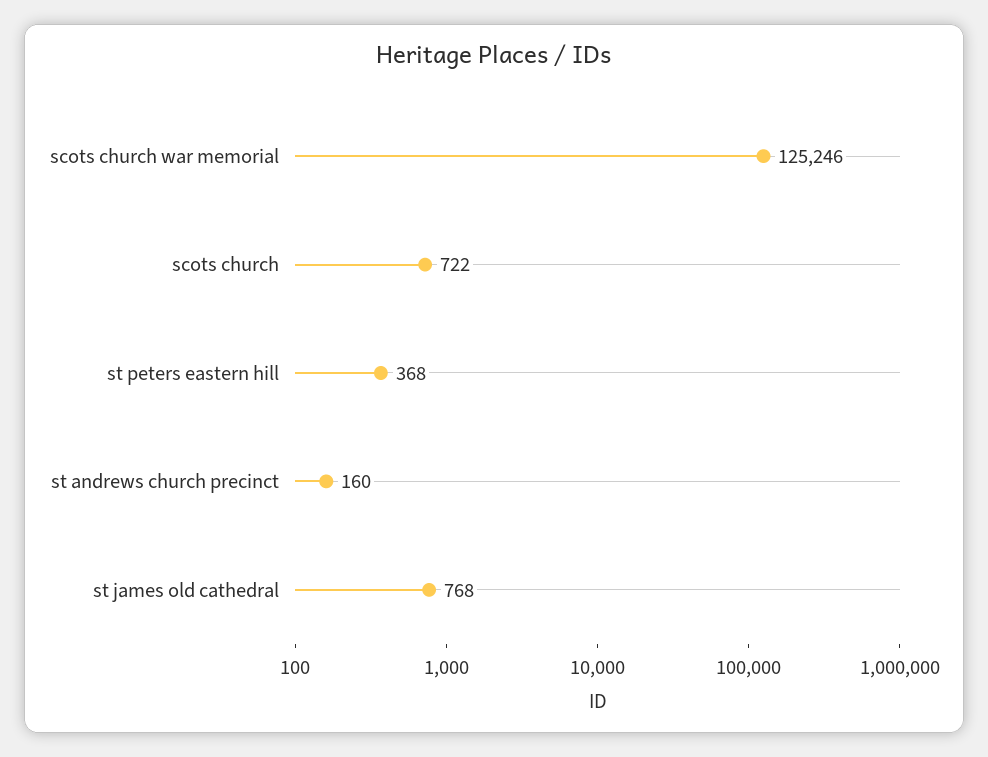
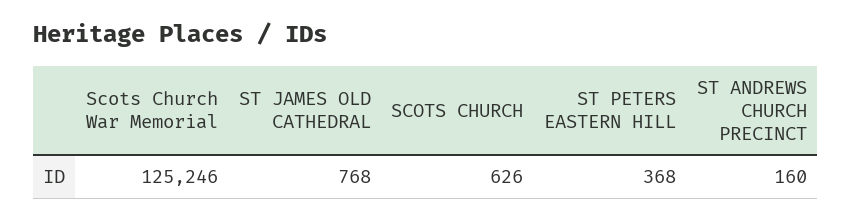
  {
    "scots church war memorial": 125246,
-   "scots church": 722,
+   "scots church": 626,
    "st peters eastern hill": 368,
    "st andrews church precinct": 160,
    "st james old cathedral": 768
  }

